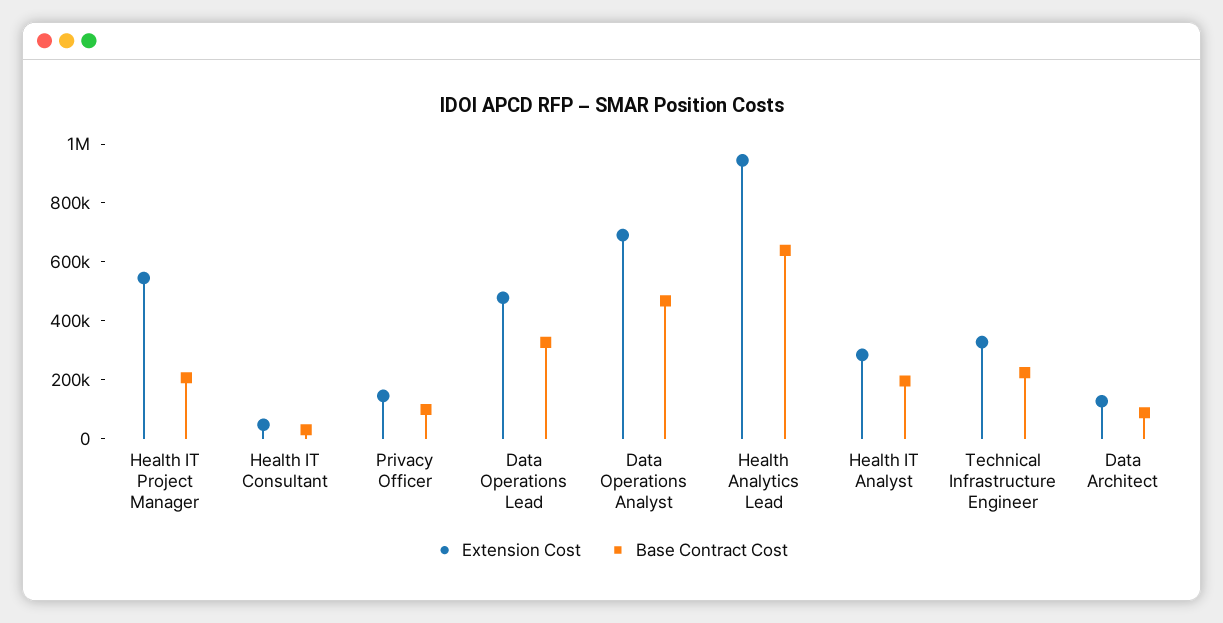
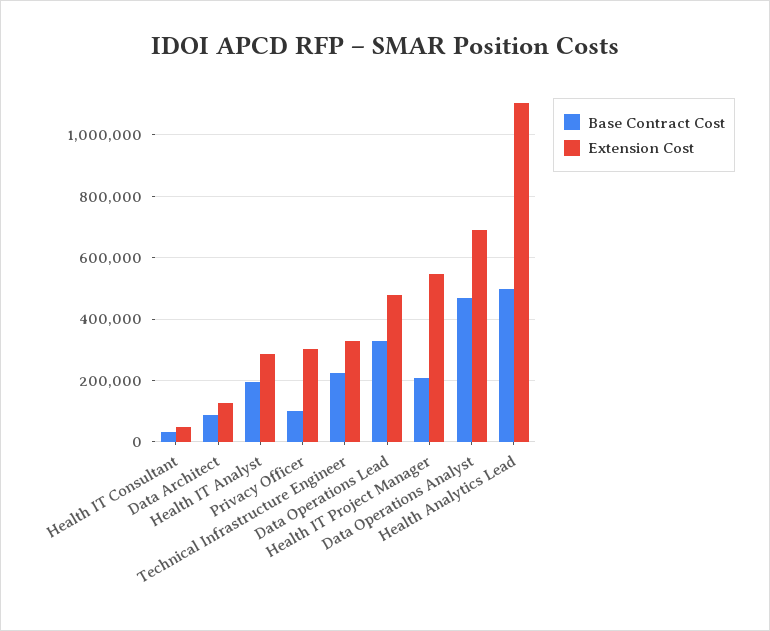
  {
    "Extension Cost": {
      "Health IT Project Manager": 540000,
      "Health IT Consultant": 40000,
-     "Privacy Officer": 150000,
+     "Privacy Officer": 300000,
      "Data Operations Lead": 480000,
      "Data Operations Analyst": 700000,
-     "Health Analytics Lead": 950000,
+     "Health Analytics Lead": 1100000,
      "Health IT Analyst": 280000,
      "Technical Infrastructure Engineer": 320000,
      "Data Architect": 120000
    },
    "Base Contract Cost": {
      "Health IT Project Manager": 200000,
      "Health IT Consultant": 40000,
      "Privacy Officer": 100000,
      "Data Operations Lead": 320000,
      "Data Operations Analyst": 460000,
-     "Health Analytics Lead": 650000,
+     "Health Analytics Lead": 500000,
      "Health IT Analyst": 200000,
      "Technical Infrastructure Engineer": 220000,
      "Data Architect": 80000
    }
  }

